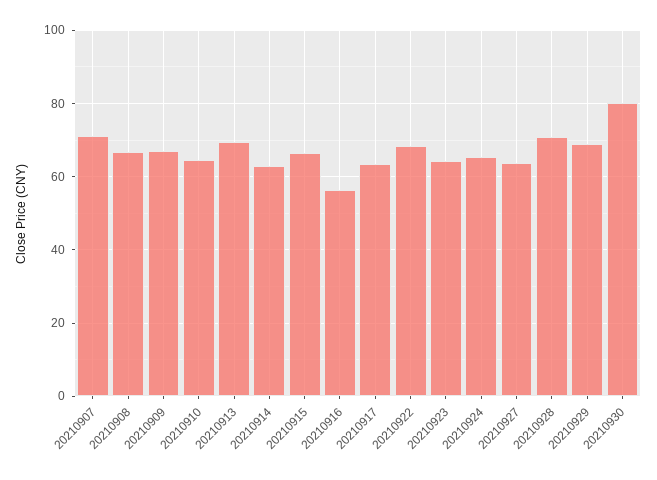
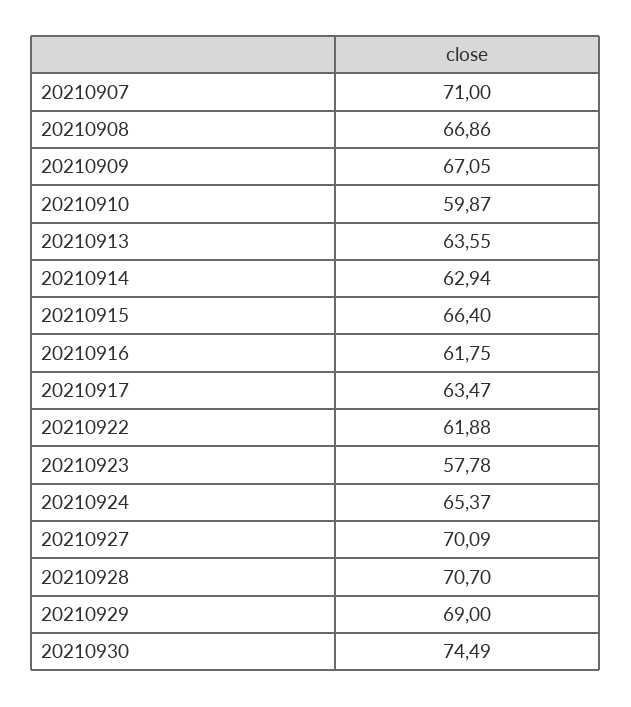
  {
    "20210907": 71,
    "20210908": 66.86,
    "20210909": 67.05,
-   "20210910": 64,
+   "20210910": 59.87,
-   "20210913": 70,
+   "20210913": 63.55,
    "20210914": 62.94,
    "20210915": 66.4,
-   "20210916": 56,
+   "20210916": 61.75,
    "20210917": 63.47,
-   "20210922": 68,
+   "20210922": 61.88,
-   "20210923": 64,
+   "20210923": 57.78,
    "20210924": 65.37,
-   "20210927": 64,
+   "20210927": 70.09,
    "20210928": 70.7,
    "20210929": 69,
-   "20210930": 80
+   "20210930": 74.49
  }

